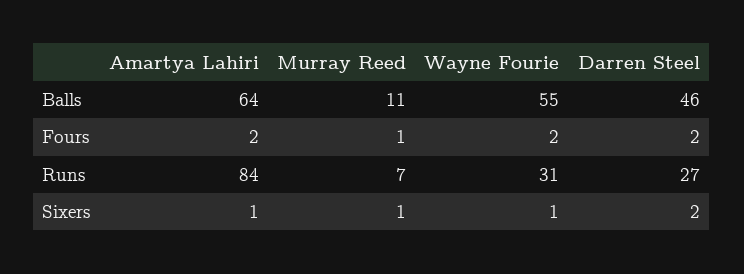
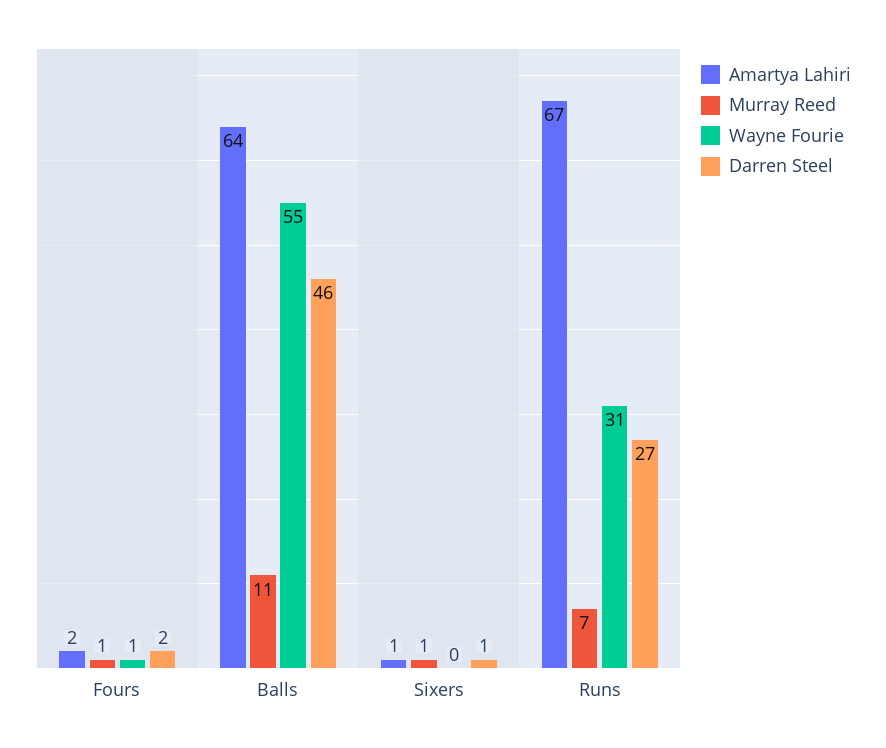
  {
    "Amartya Lahiri": {
      "Balls": 64,
      "Fours": 2,
-     "Runs": 84,
+     "Runs": 67,
      "Sixers": 1
    },
    "Murray Reed": {
      "Balls": 11,
      "Fours": 1,
      "Runs": 7,
      "Sixers": 1
    },
    "Wayne Fourie": {
      "Balls": 55,
-     "Fours": 2,
+     "Fours": 1,
      "Runs": 31,
-     "Sixers": 1
+     "Sixers": 0
    },
    "Darren Steel": {
      "Balls": 46,
      "Fours": 2,
      "Runs": 27,
-     "Sixers": 2
+     "Sixers": 1
    }
  }

